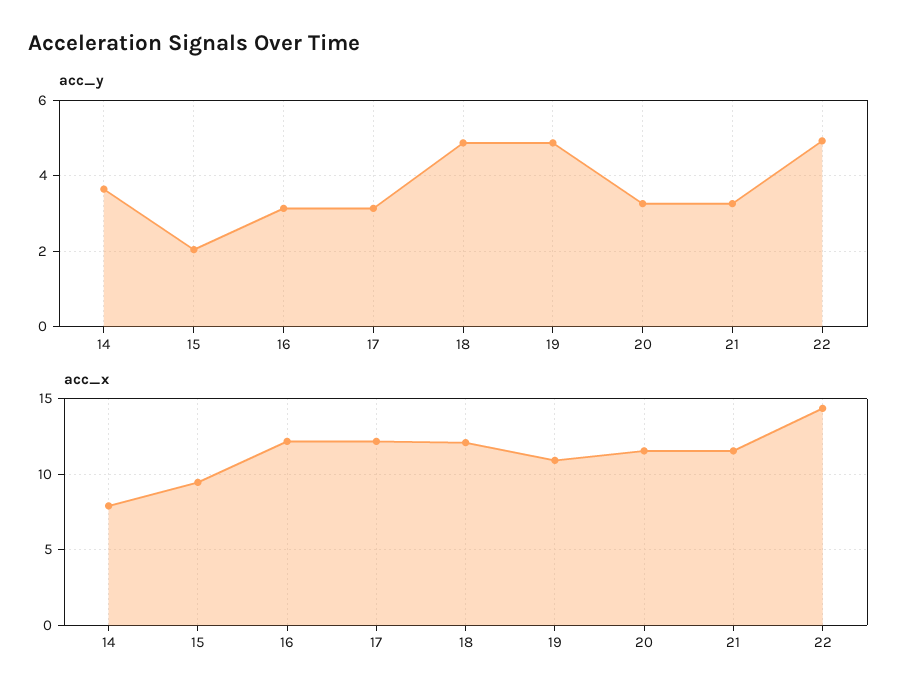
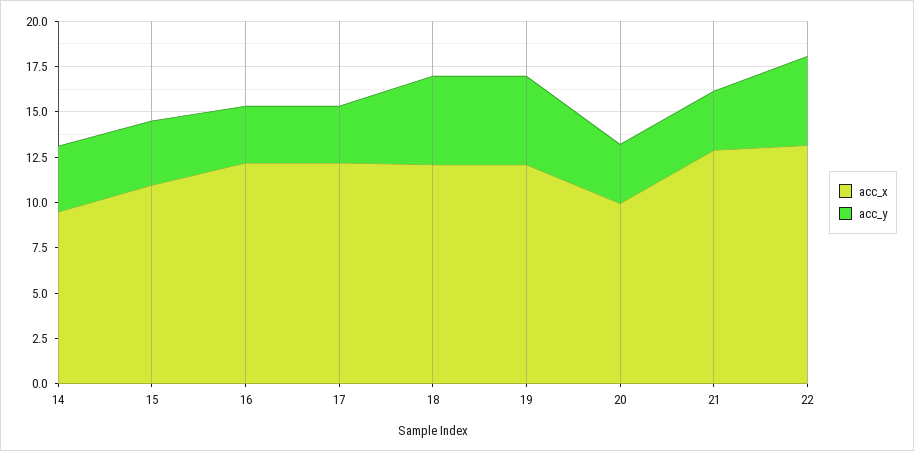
  {
    "acc_y": {
      "14": 3.6,
-     "15": 2,
+     "15": 3.5,
      "16": 3.2,
      "17": 3.2,
      "18": 4.8,
      "19": 4.8,
      "20": 3.2,
      "21": 3.2,
      "22": 5
    },
    "acc_x": {
-     "14": 8,
+     "14": 9.5,
-     "15": 9.5,
+     "15": 11,
      "16": 12,
      "17": 12,
      "18": 12,
-     "19": 11,
+     "19": 12,
-     "20": 11.5,
+     "20": 10,
-     "21": 11.5,
+     "21": 13,
-     "22": 14.5
+     "22": 13
    }
  }

